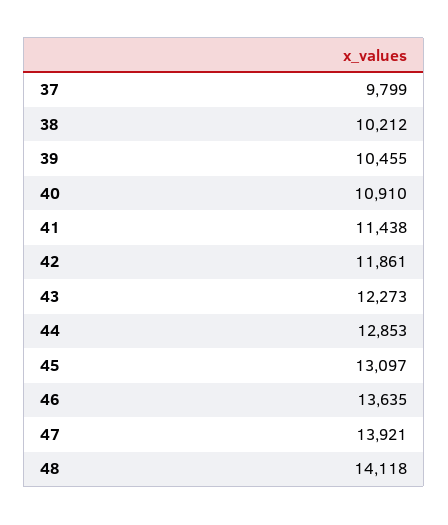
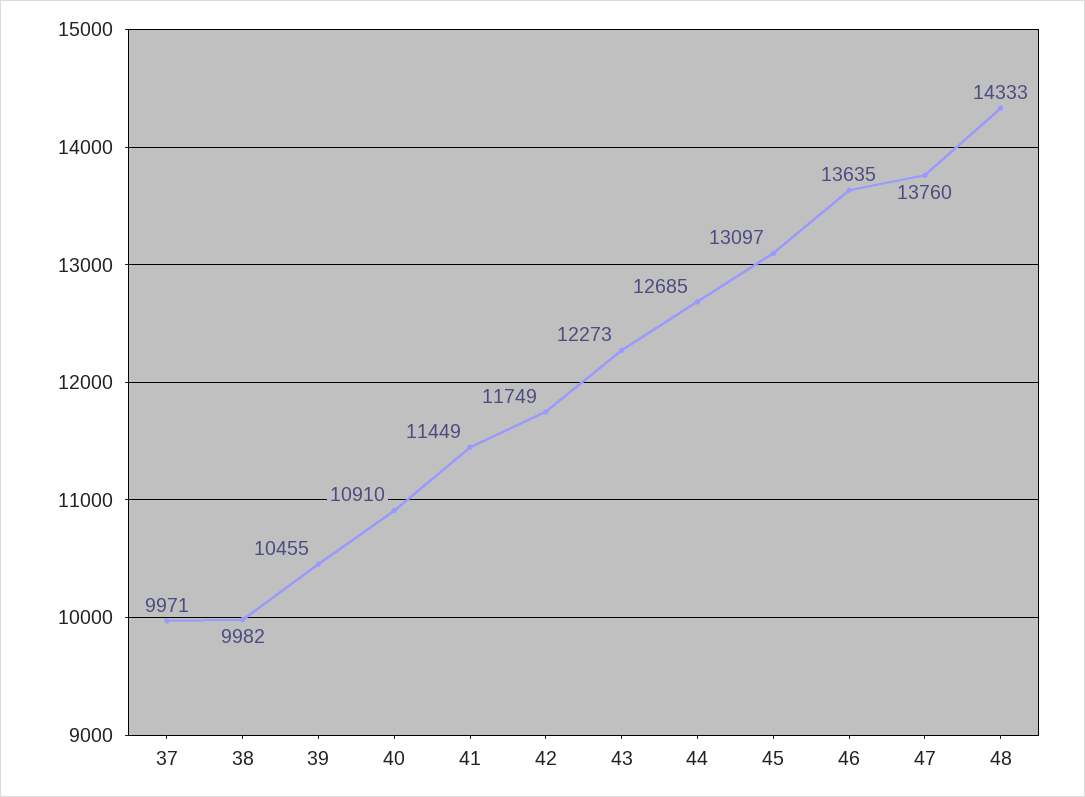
  {
-   "37": 9799,
+   "37": 9971,
-   "38": 10212,
+   "38": 9982,
    "39": 10455,
    "40": 10910,
-   "41": 11438,
+   "41": 11449,
-   "42": 11861,
+   "42": 11749,
    "43": 12273,
-   "44": 12853,
+   "44": 12685,
    "45": 13097,
    "46": 13635,
-   "47": 13921,
+   "47": 13760,
-   "48": 14118
+   "48": 14333
  }

